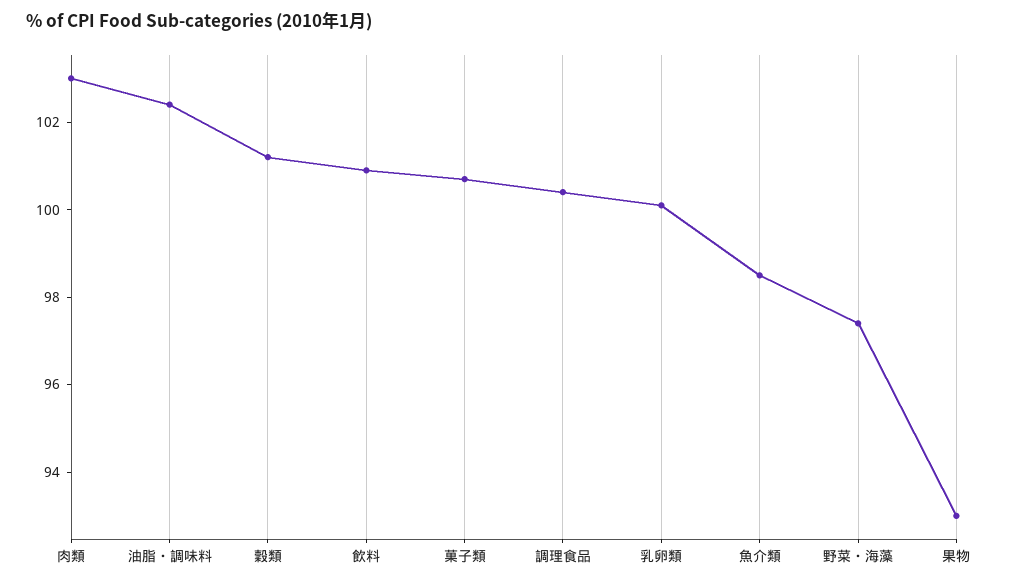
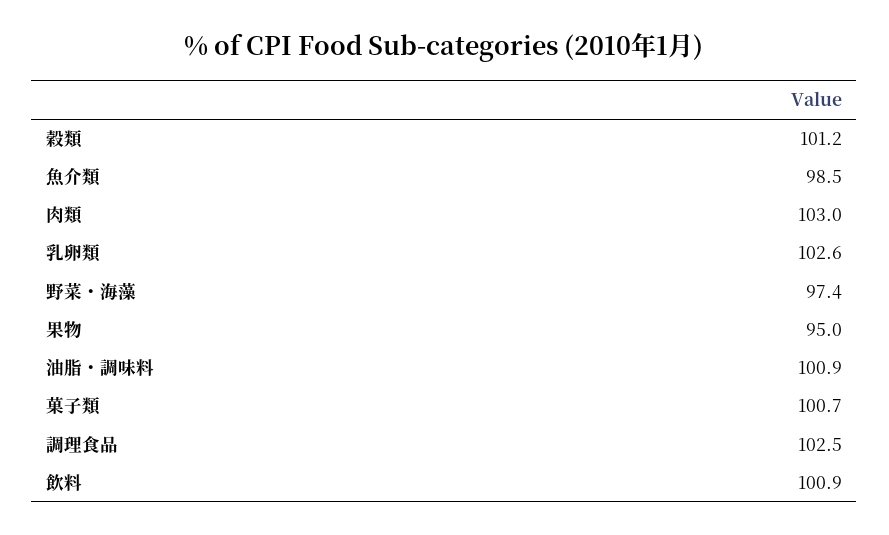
  {
    "肉類": 103,
-   "油脂・調味料": 102.5,
+   "油脂・調味料": 100.9,
    "穀類": 101.2,
    "飲料": 100.9,
    "菓子類": 100.7,
-   "調理食品": 100.5,
+   "調理食品": 102.5,
-   "乳卵類": 100,
+   "乳卵類": 102.6,
    "魚介類": 98.5,
    "野菜・海藻": 97.4,
-   "果物": 93
+   "果物": 95
  }

